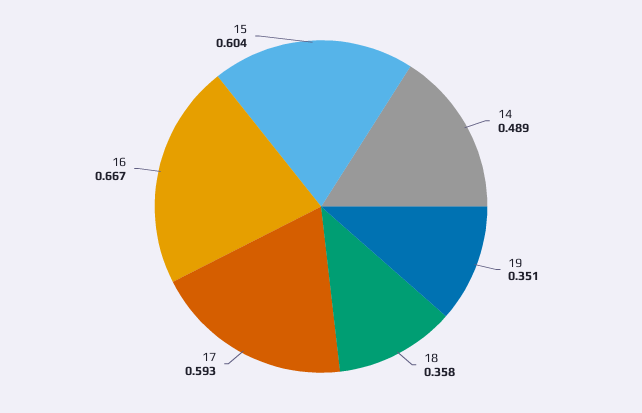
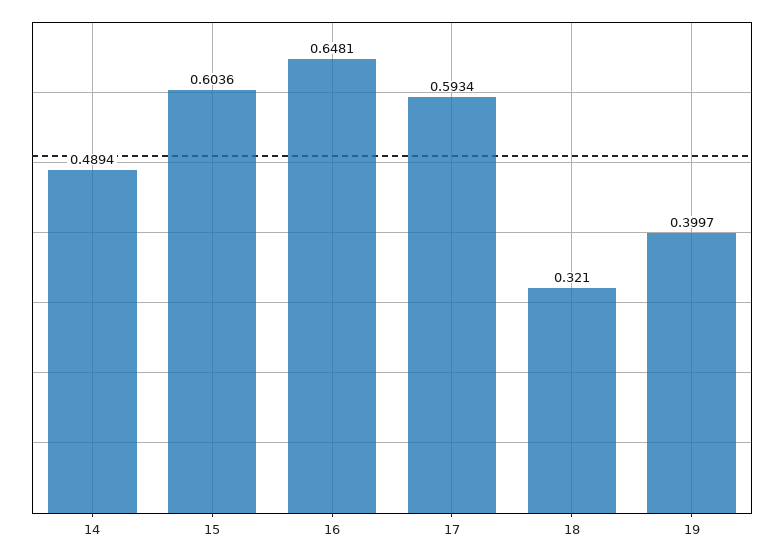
  {
    "14": 0.4894,
-   "19": 0.351,
+   "19": 0.3997,
-   "18": 0.358,
+   "18": 0.321,
    "17": 0.5934,
-   "16": 0.667,
+   "16": 0.6481,
    "15": 0.6036
  }

